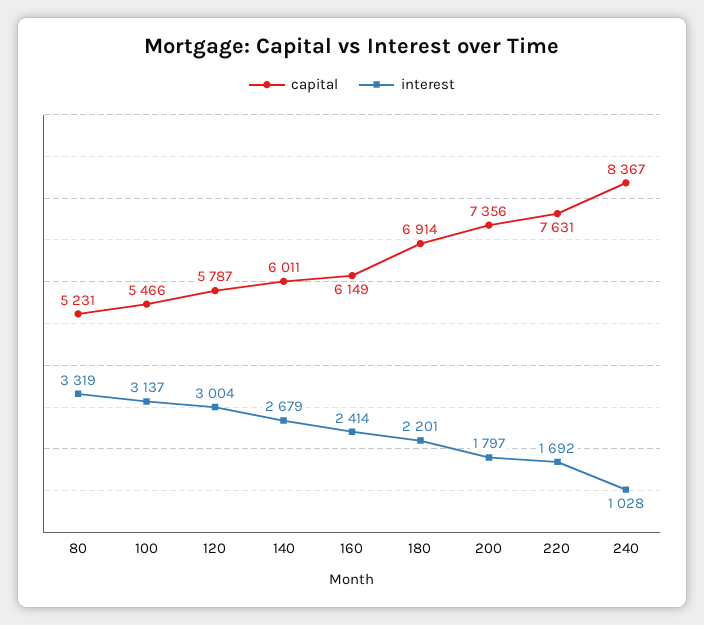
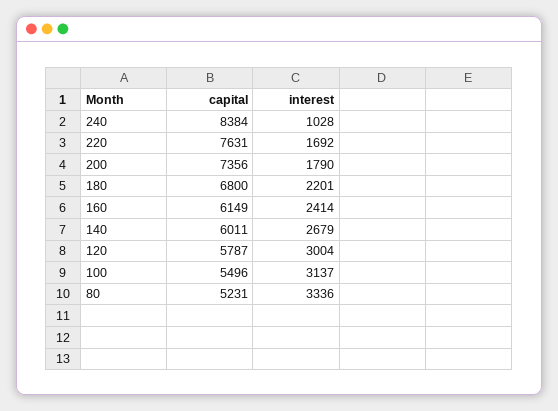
  {
    "capital": {
      "80": 5231,
-     "100": 5466,
+     "100": 5496,
      "120": 5787,
      "140": 6011,
      "160": 6149,
-     "180": 6914,
+     "180": 6800,
      "200": 7356,
      "220": 7631,
-     "240": 8367
+     "240": 8384
    },
    "interest": {
-     "80": 3319,
+     "80": 3336,
      "100": 3137,
      "120": 3004,
      "140": 2679,
      "160": 2414,
      "180": 2201,
-     "200": 1797,
+     "200": 1790,
      "220": 1692,
      "240": 1028
    }
  }

